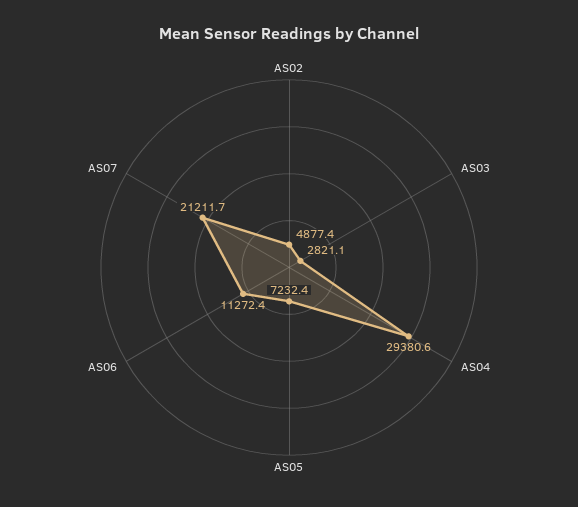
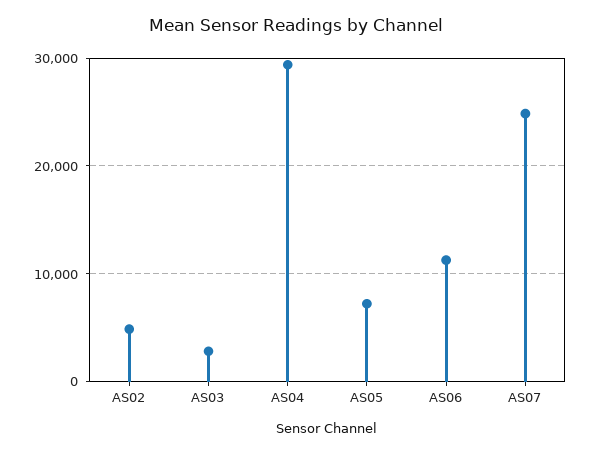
  {
    "AS02": 4877.4,
    "AS03": 2821.1,
    "AS04": 29380.6,
    "AS05": 7232.4,
    "AS06": 11272.4,
-   "AS07": 21211.7
+   "AS07": 25000
  }

